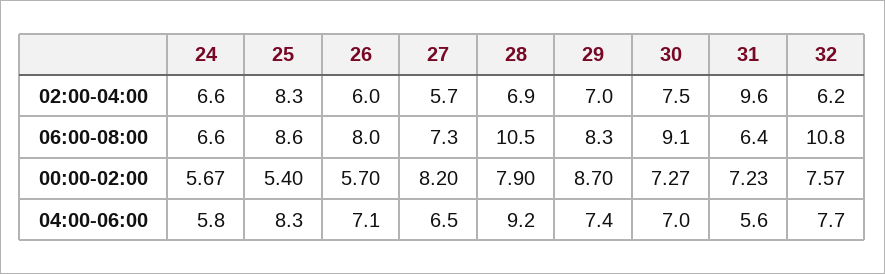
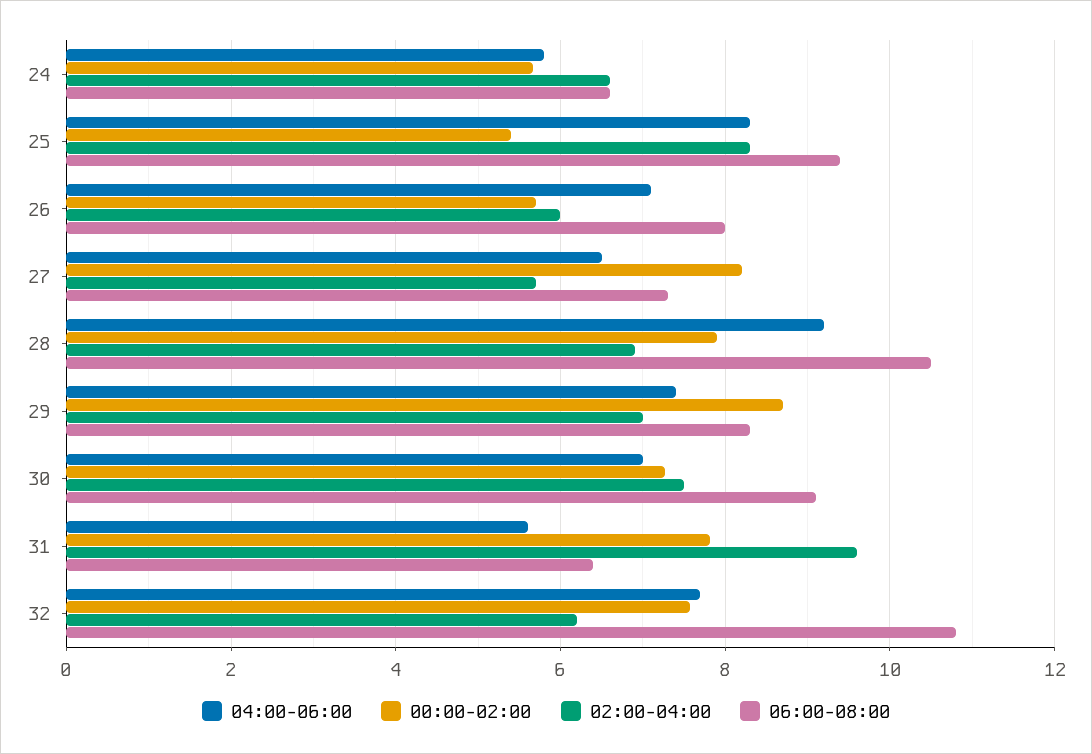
  {
    "02:00-04:00": {
      "24": 6.6,
      "25": 8.3,
      "26": 6,
      "27": 5.7,
      "28": 6.9,
      "29": 7,
      "30": 7.5,
      "31": 9.6,
      "32": 6.2
    },
    "06:00-08:00": {
      "24": 6.6,
-     "25": 8.6,
+     "25": 9.4,
      "26": 8,
      "27": 7.3,
      "28": 10.5,
      "29": 8.3,
      "30": 9.1,
      "31": 6.4,
      "32": 10.8
    },
    "00:00-02:00": {
      "24": 5.67,
      "25": 5.4,
      "26": 5.7,
      "27": 8.2,
      "28": 7.9,
      "29": 8.7,
      "30": 7.27,
-     "31": 7.23,
+     "31": 7.8,
      "32": 7.57
    },
    "04:00-06:00": {
      "24": 5.8,
      "25": 8.3,
      "26": 7.1,
      "27": 6.5,
      "28": 9.2,
      "29": 7.4,
      "30": 7,
      "31": 5.6,
      "32": 7.7
    }
  }

